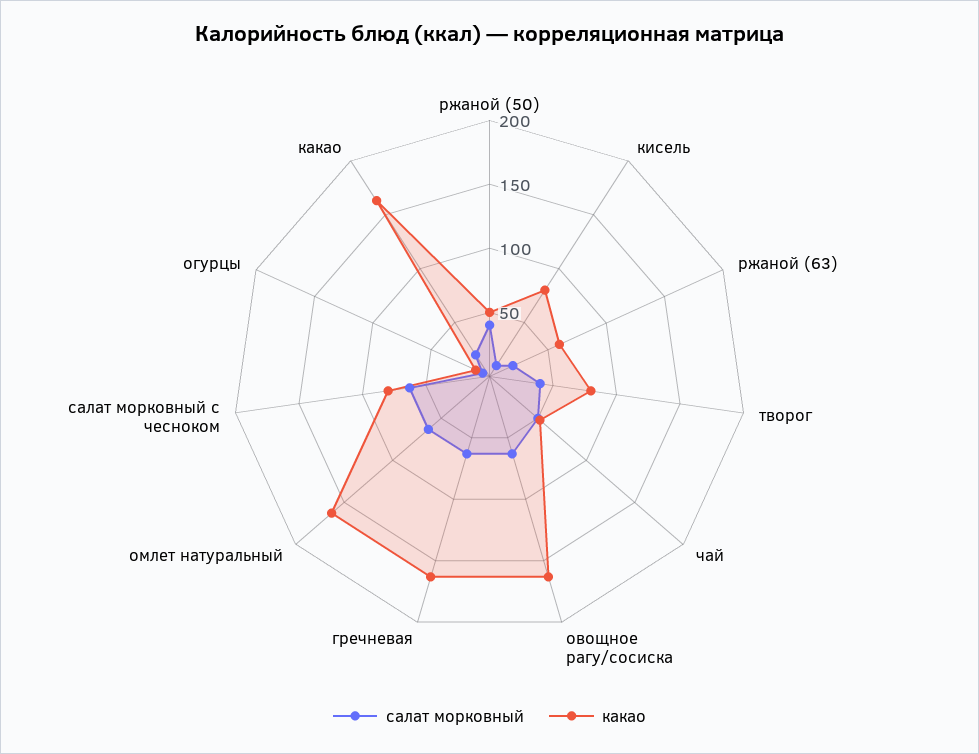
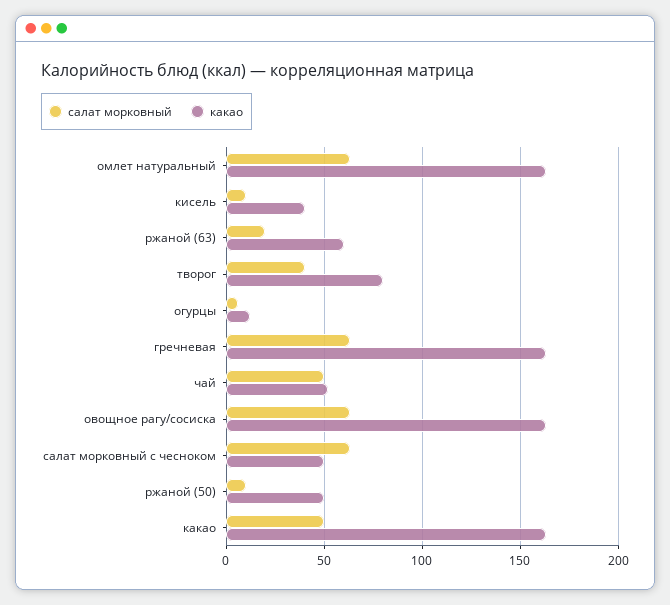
  {
    "салат морковный": {
-     "ржаной (50)": 40,
+     "ржаной (50)": 10,
      "кисель": 10,
      "ржаной (63)": 20,
      "творог": 40,
      "чай": 50,
      "овощное рагу/сосиска": 65,
      "гречневая": 65,
      "омлет натуральный": 65,
      "салат морковный с чесноком": 65,
      "огурцы": 5,
-     "какао": 20
+     "какао": 50
    },
    "какао": {
      "ржаной (50)": 50,
-     "кисель": 80,
+     "кисель": 40,
      "ржаной (63)": 60,
      "творог": 80,
      "чай": 50,
      "овощное рагу/сосиска": 165,
      "гречневая": 165,
      "омлет натуральный": 165,
-     "салат морковный с чесноком": 80,
+     "салат морковный с чесноком": 50,
      "огурцы": 10,
      "какао": 165
    }
  }

